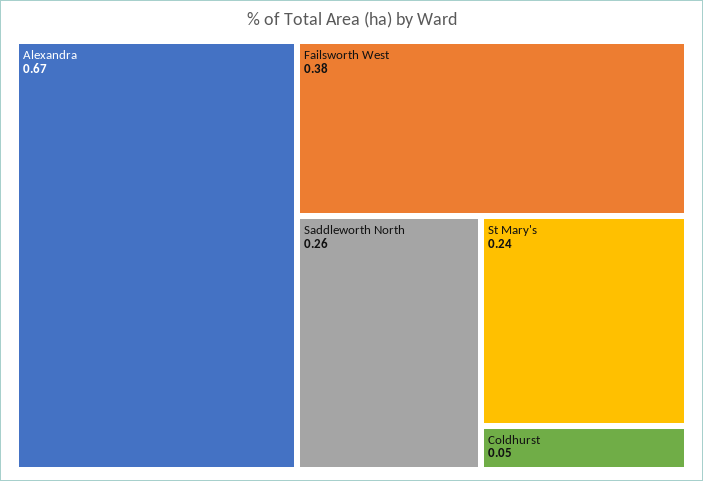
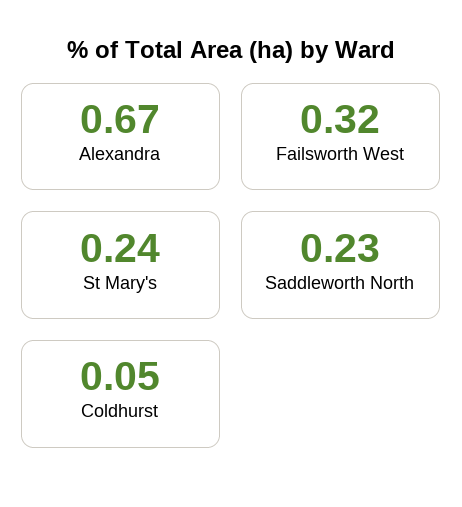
  {
    "Alexandra": 0.67,
-   "Failsworth West": 0.38,
+   "Failsworth West": 0.32,
-   "Saddleworth North": 0.26,
+   "Saddleworth North": 0.23,
    "St Mary's": 0.24,
    "Coldhurst": 0.05
  }

